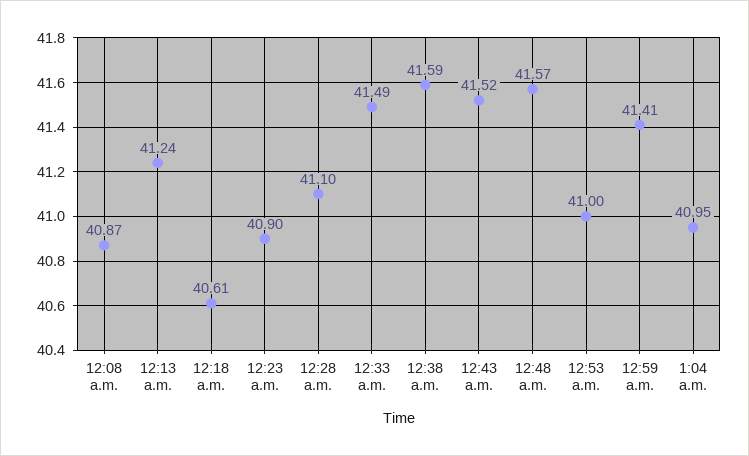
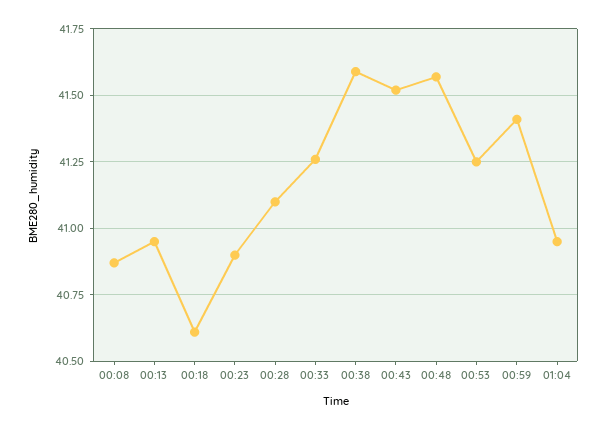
  {
    "12:08 a.m.": 40.87,
-   "12:13 a.m.": 41.24,
+   "12:13 a.m.": 40.95,
    "12:18 a.m.": 40.61,
    "12:23 a.m.": 40.9,
    "12:28 a.m.": 41.1,
-   "12:33 a.m.": 41.49,
+   "12:33 a.m.": 41.25,
    "12:38 a.m.": 41.59,
    "12:43 a.m.": 41.52,
    "12:48 a.m.": 41.57,
-   "12:53 a.m.": 41,
+   "12:53 a.m.": 41.25,
    "12:59 a.m.": 41.41,
    "1:04 a.m.": 40.95
  }

